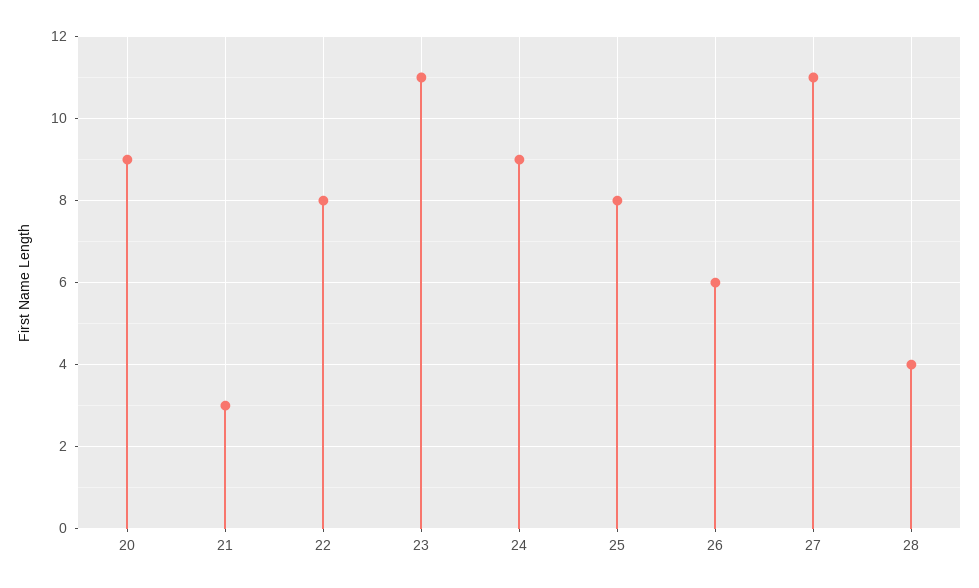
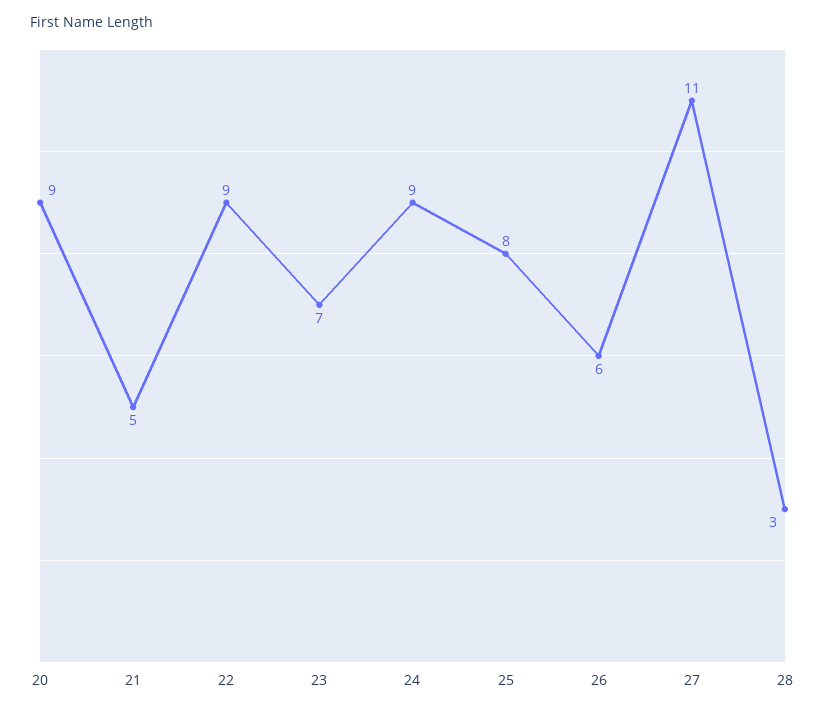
  {
    "20": 9,
-   "21": 3,
+   "21": 5,
-   "22": 8,
+   "22": 9,
-   "23": 11,
+   "23": 7,
    "24": 9,
    "25": 8,
    "26": 6,
    "27": 11,
-   "28": 4
+   "28": 3
  }

